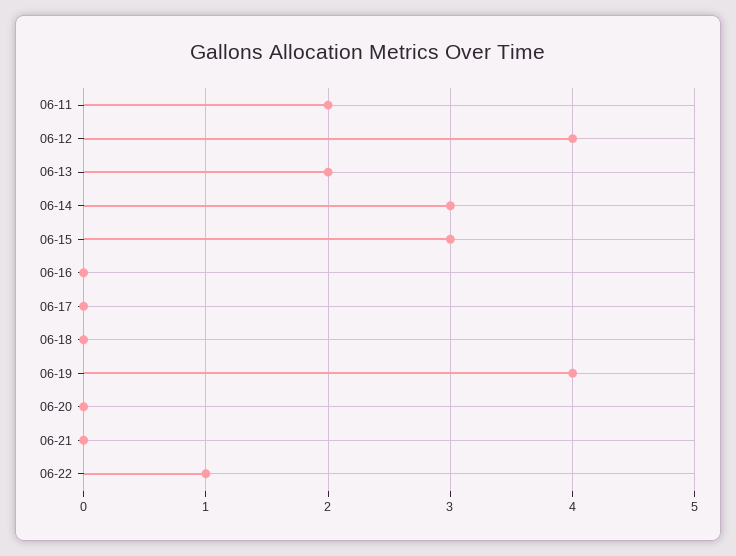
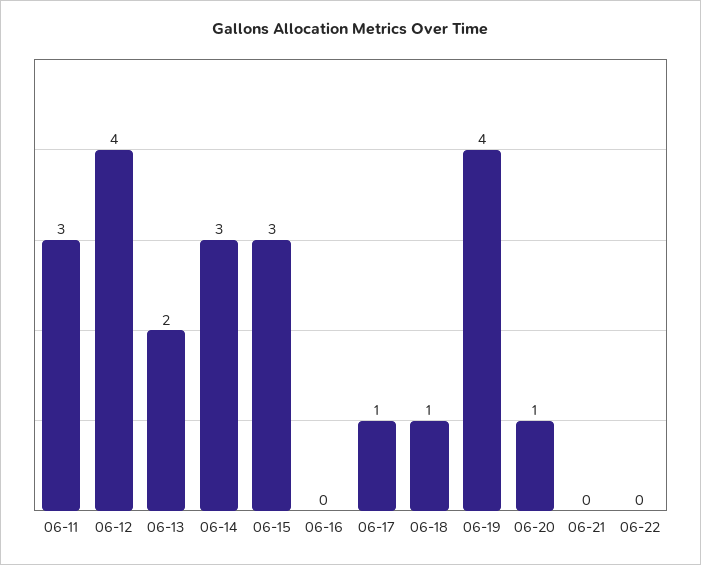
  {
-   "06-11": 2,
+   "06-11": 3,
    "06-12": 4,
    "06-13": 2,
    "06-14": 3,
    "06-15": 3,
    "06-16": 0,
-   "06-17": 0,
+   "06-17": 1,
-   "06-18": 0,
+   "06-18": 1,
    "06-19": 4,
-   "06-20": 0,
+   "06-20": 1,
    "06-21": 0,
-   "06-22": 1
+   "06-22": 0
  }

